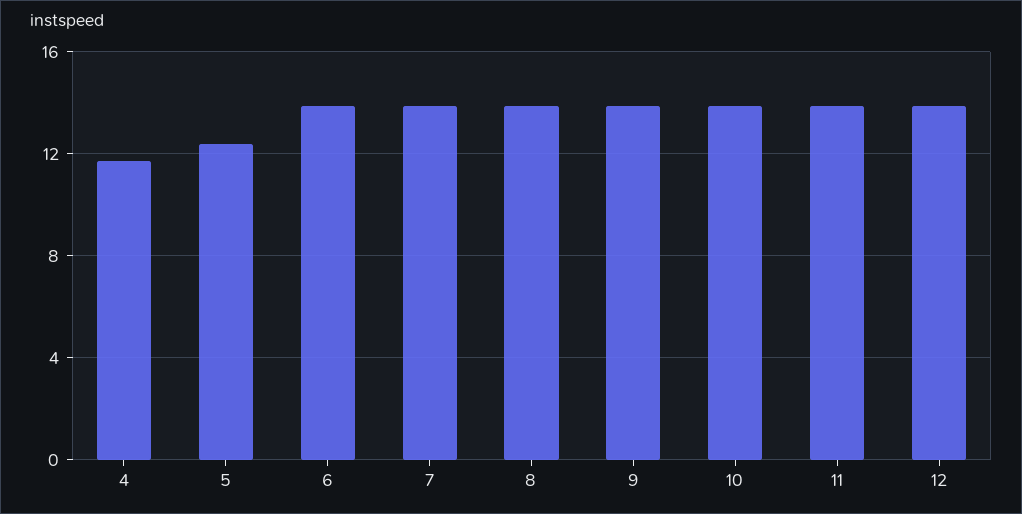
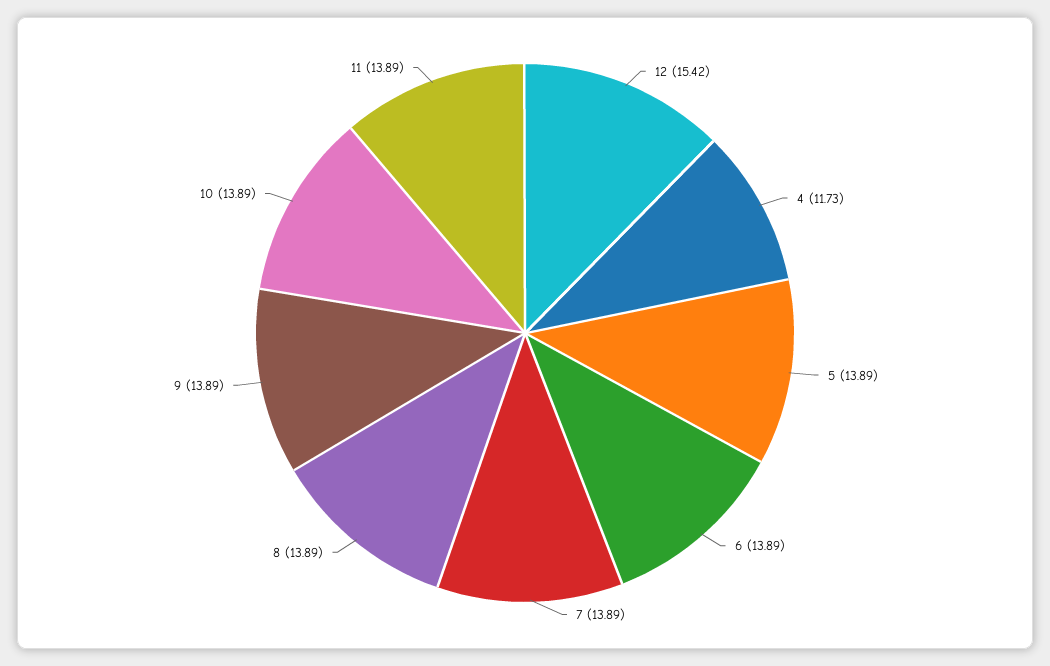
  {
    "4": 11.73,
-   "5": 12.5,
+   "5": 13.89,
    "6": 13.89,
    "7": 13.89,
    "8": 13.89,
    "9": 13.89,
    "10": 13.89,
    "11": 13.89,
-   "12": 14
+   "12": 15.42
  }

